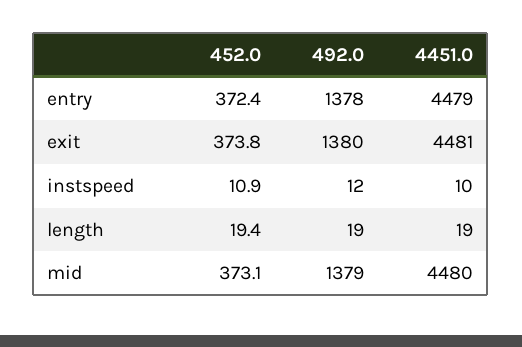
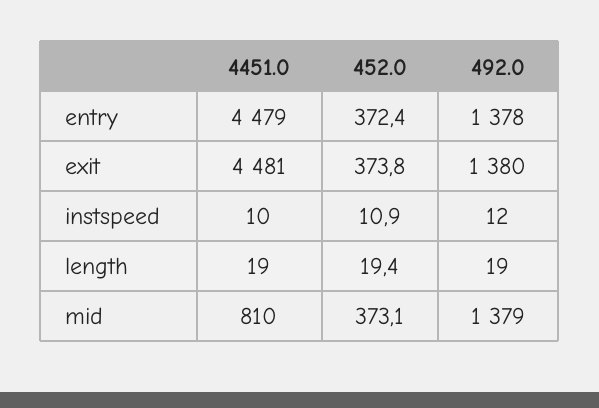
  {
    "452.0": {
      "entry": 372.4,
      "exit": 373.8,
      "instspeed": 10.9,
      "length": 19.4,
      "mid": 373.1
    },
    "492.0": {
      "entry": 1378,
      "exit": 1380,
      "instspeed": 12,
      "length": 19,
      "mid": 1379
    },
    "4451.0": {
      "entry": 4479,
      "exit": 4481,
      "instspeed": 10,
      "length": 19,
-     "mid": 4480
+     "mid": 810
    }
  }

